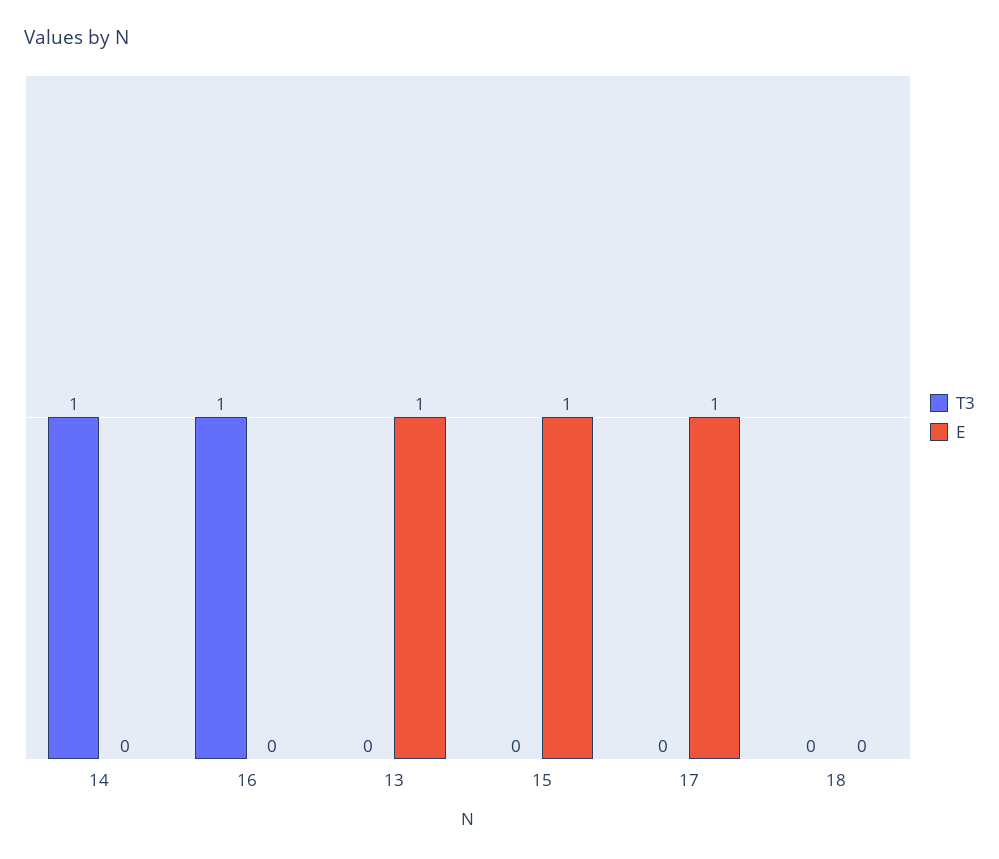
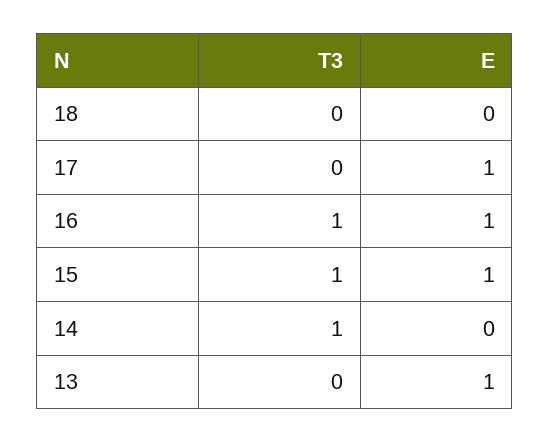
  {
    "T3": {
      "14": 1,
      "16": 1,
      "13": 0,
-     "15": 0,
+     "15": 1,
      "17": 0,
      "18": 0
    },
    "E": {
      "14": 0,
-     "16": 0,
+     "16": 1,
      "13": 1,
      "15": 1,
      "17": 1,
      "18": 0
    }
  }

